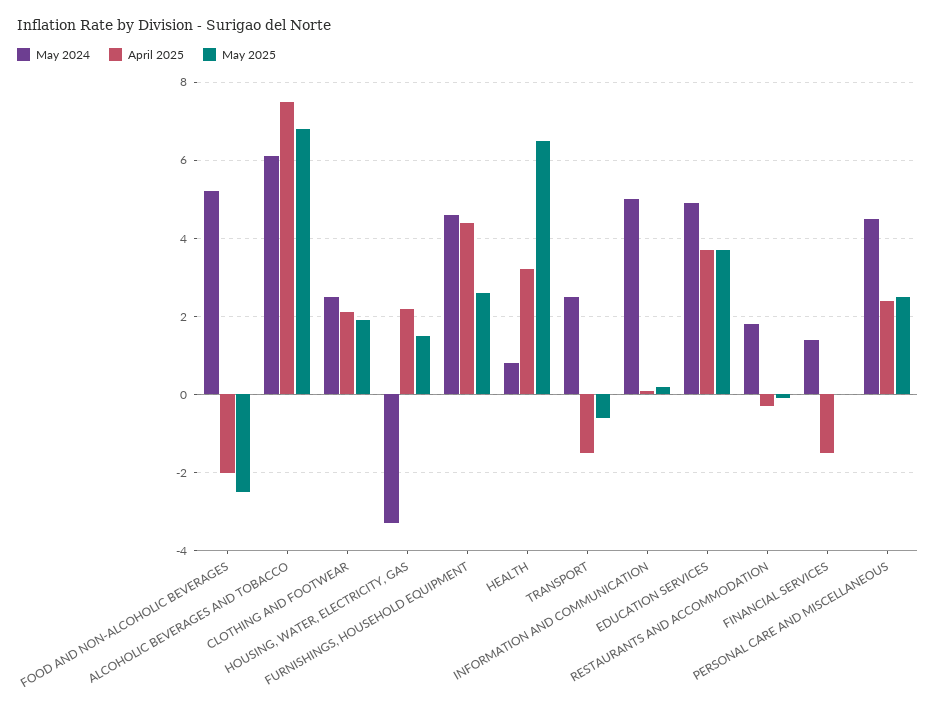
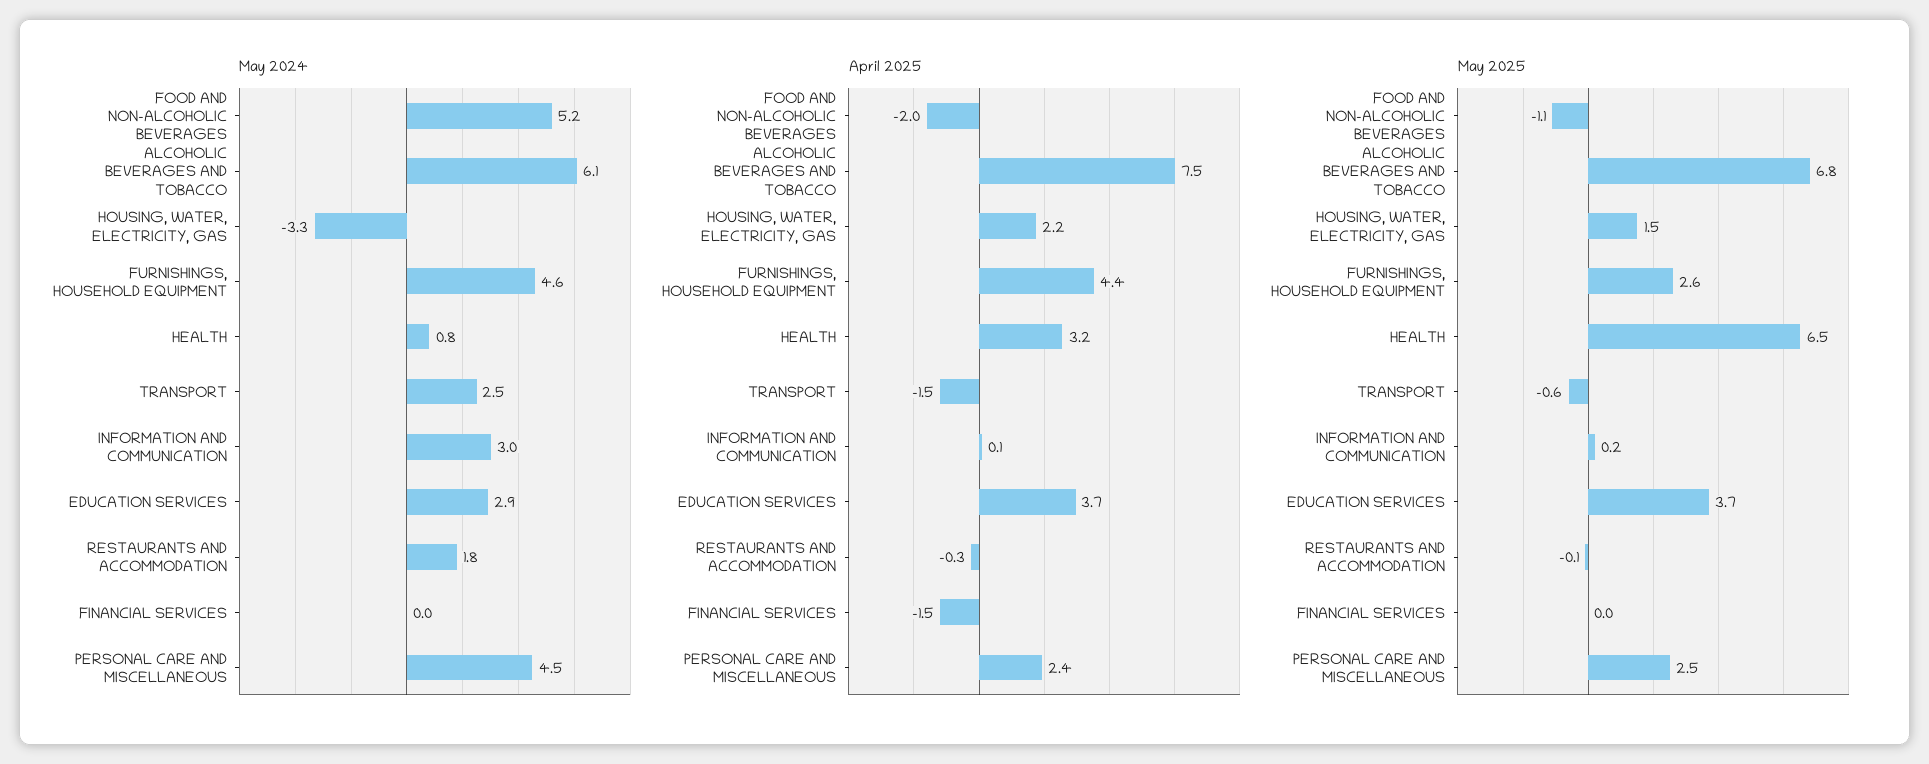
  {
    "May 2024": {
      "FOOD AND NON-ALCOHOLIC BEVERAGES": 5.2,
      "ALCOHOLIC BEVERAGES AND TOBACCO": 6.1,
-     "CLOTHING AND FOOTWEAR": 2.5,
      "HOUSING, WATER, ELECTRICITY, GAS": -3.3,
      "FURNISHINGS, HOUSEHOLD EQUIPMENT": 4.6,
      "HEALTH": 0.8,
      "TRANSPORT": 2.5,
-     "INFORMATION AND COMMUNICATION": 5,
+     "INFORMATION AND COMMUNICATION": 3,
-     "EDUCATION SERVICES": 5,
+     "EDUCATION SERVICES": 2.9,
      "RESTAURANTS AND ACCOMMODATION": 1.8,
-     "FINANCIAL SERVICES": 1.5,
+     "FINANCIAL SERVICES": 0,
      "PERSONAL CARE AND MISCELLANEOUS": 4.5
    },
    "April 2025": {
      "FOOD AND NON-ALCOHOLIC BEVERAGES": -2,
      "ALCOHOLIC BEVERAGES AND TOBACCO": 7.5,
-     "CLOTHING AND FOOTWEAR": 2,
      "HOUSING, WATER, ELECTRICITY, GAS": 2.2,
      "FURNISHINGS, HOUSEHOLD EQUIPMENT": 4.4,
      "HEALTH": 3.2,
      "TRANSPORT": -1.5,
      "INFORMATION AND COMMUNICATION": 0.1,
      "EDUCATION SERVICES": 3.7,
      "RESTAURANTS AND ACCOMMODATION": -0.3,
      "FINANCIAL SERVICES": -1.5,
      "PERSONAL CARE AND MISCELLANEOUS": 2.4
    },
    "May 2025": {
-     "FOOD AND NON-ALCOHOLIC BEVERAGES": -2.5,
+     "FOOD AND NON-ALCOHOLIC BEVERAGES": -1.1,
      "ALCOHOLIC BEVERAGES AND TOBACCO": 6.8,
-     "CLOTHING AND FOOTWEAR": 2,
      "HOUSING, WATER, ELECTRICITY, GAS": 1.5,
      "FURNISHINGS, HOUSEHOLD EQUIPMENT": 2.6,
      "HEALTH": 6.5,
      "TRANSPORT": -0.6,
      "INFORMATION AND COMMUNICATION": 0.2,
      "EDUCATION SERVICES": 3.7,
      "RESTAURANTS AND ACCOMMODATION": -0.1,
      "FINANCIAL SERVICES": 0,
      "PERSONAL CARE AND MISCELLANEOUS": 2.5
    }
  }

